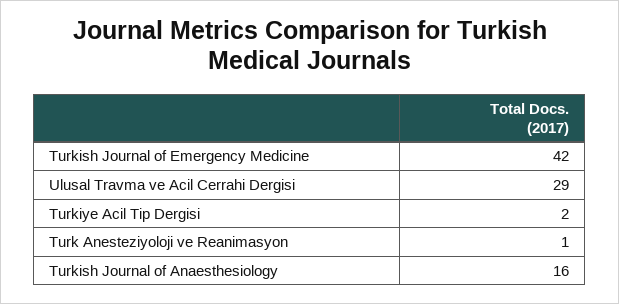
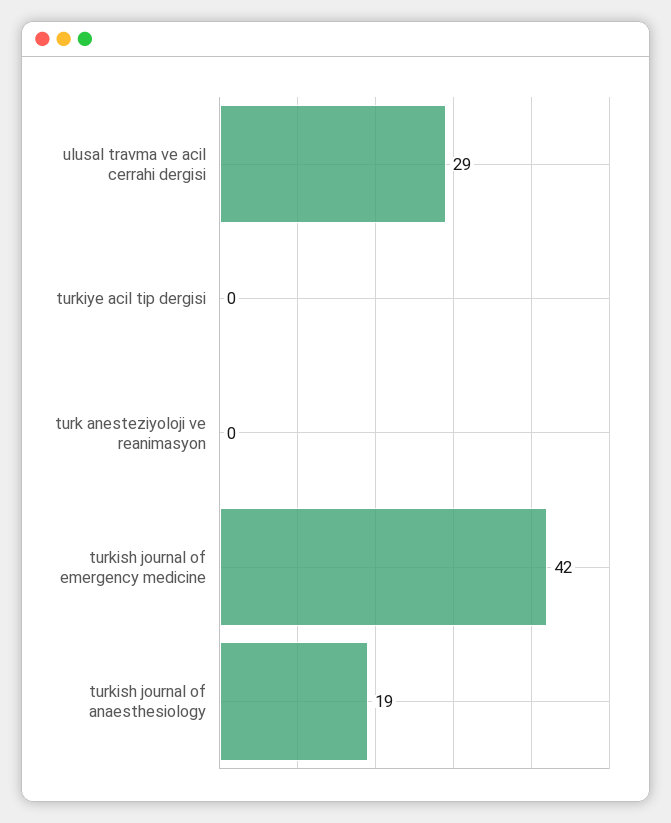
  {
    "Turkish Journal of Emergency Medicine": 42,
    "Ulusal Travma ve Acil Cerrahi Dergisi": 29,
-   "Turkiye Acil Tip Dergisi": 2,
+   "Turkiye Acil Tip Dergisi": 0,
-   "Turk Anesteziyoloji ve Reanimasyon": 1,
+   "Turk Anesteziyoloji ve Reanimasyon": 0,
-   "Turkish Journal of Anaesthesiology": 16
+   "Turkish Journal of Anaesthesiology": 19
  }

